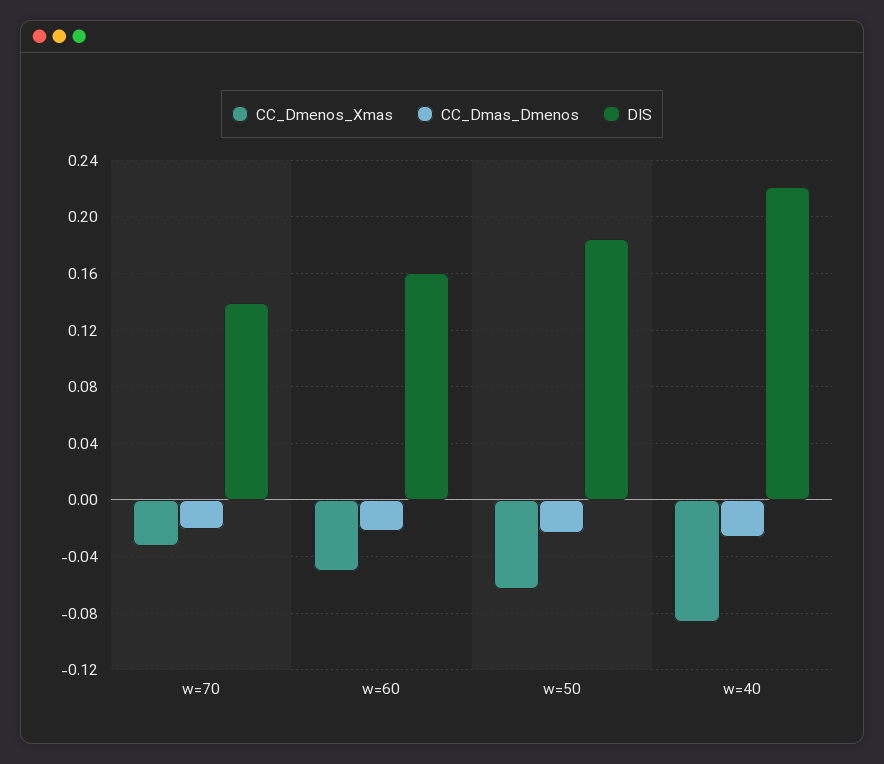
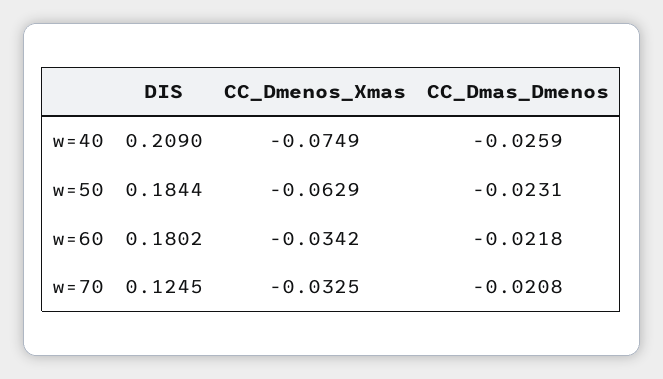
  {
    "CC_Dmenos_Xmas": {
      "w=70": -0.0325,
-     "w=60": -0.05,
+     "w=60": -0.0342,
      "w=50": -0.0629,
-     "w=40": -0.085
+     "w=40": -0.0749
    },
    "CC_Dmas_Dmenos": {
      "w=70": -0.0208,
      "w=60": -0.0218,
      "w=50": -0.0231,
      "w=40": -0.0259
    },
    "DIS": {
-     "w=70": 0.14,
+     "w=70": 0.1245,
-     "w=60": 0.16,
+     "w=60": 0.1802,
      "w=50": 0.1844,
-     "w=40": 0.22
+     "w=40": 0.209
    }
  }

